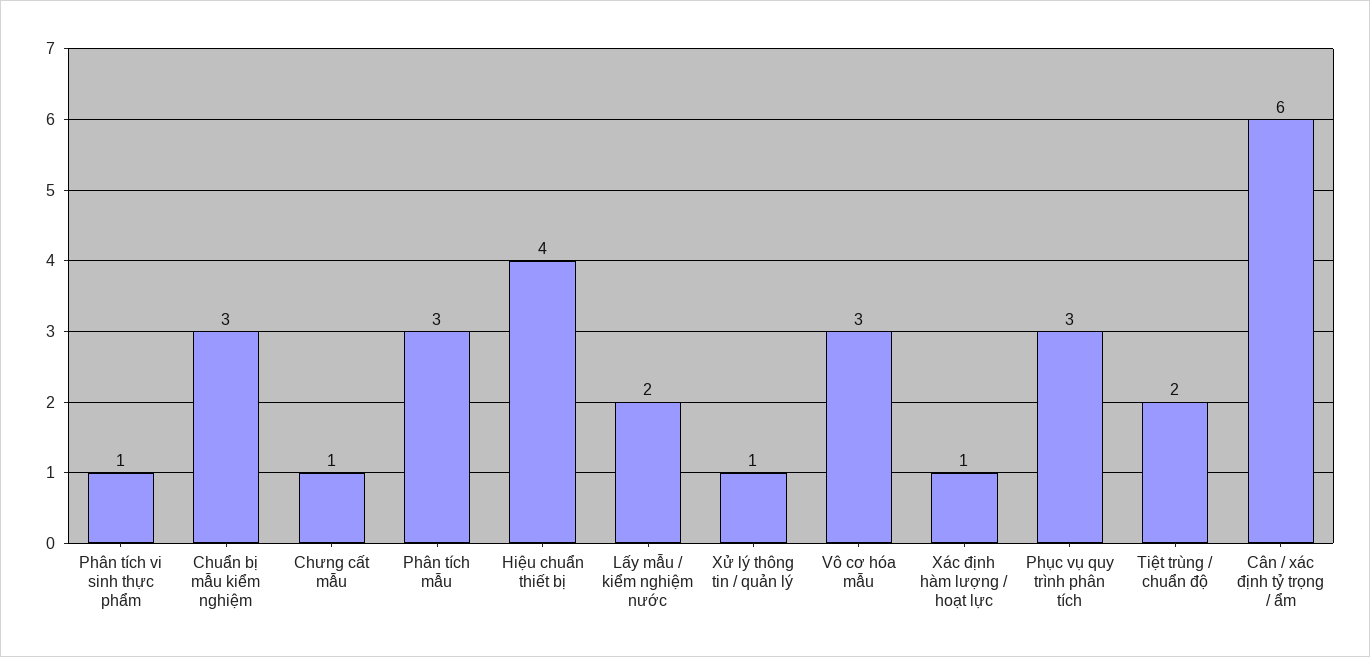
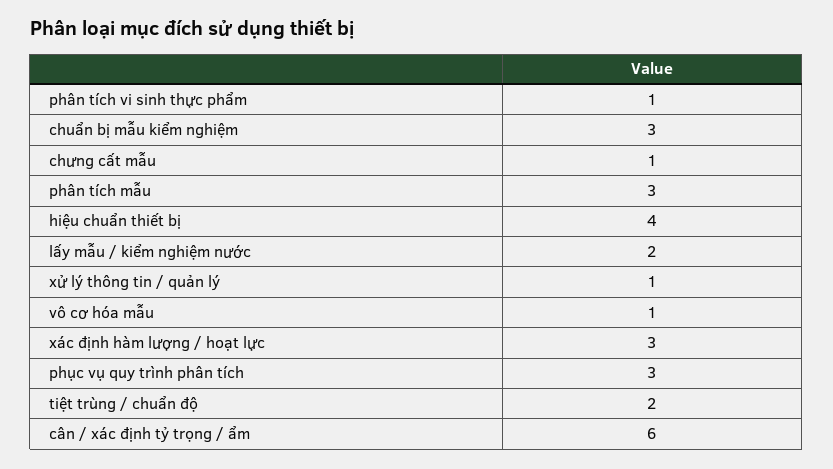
  {
    "Phân tích vi sinh thực phẩm": 1,
    "Chuẩn bị mẫu kiểm nghiệm": 3,
    "Chưng cất mẫu": 1,
    "Phân tích mẫu": 3,
    "Hiệu chuẩn thiết bị": 4,
    "Lấy mẫu / kiểm nghiệm nước": 2,
    "Xử lý thông tin / quản lý": 1,
-   "Vô cơ hóa mẫu": 3,
+   "Vô cơ hóa mẫu": 1,
-   "Xác định hàm lượng / hoạt lực": 1,
+   "Xác định hàm lượng / hoạt lực": 3,
    "Phục vụ quy trình phân tích": 3,
    "Tiệt trùng / chuẩn độ": 2,
    "Cân / xác định tỷ trọng / ẩm": 6
  }

